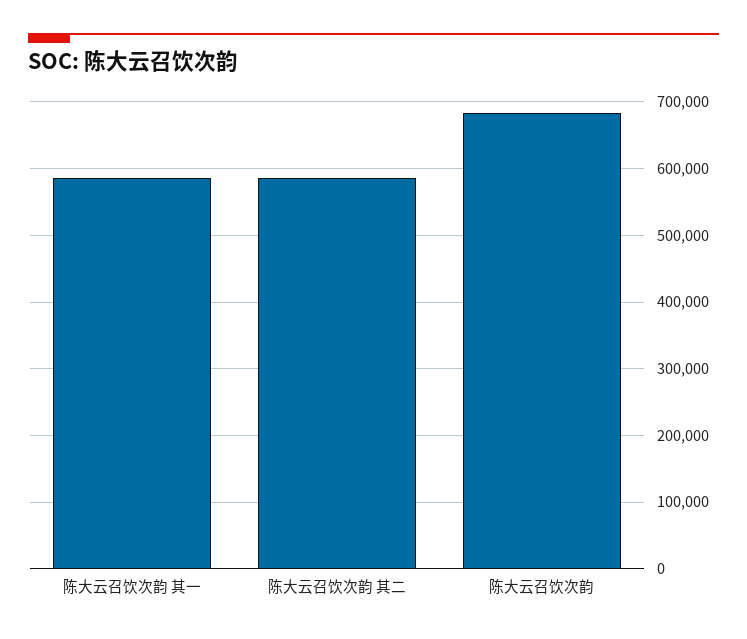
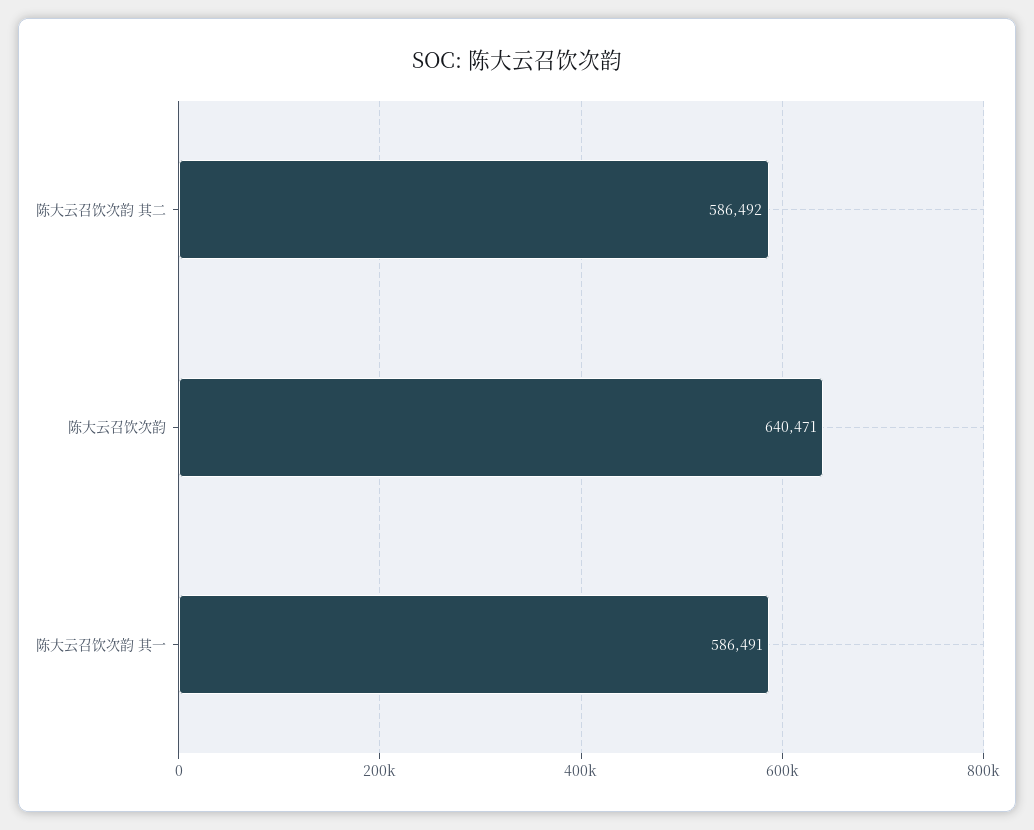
  {
    "陈大云召饮次韵 其一": 586491,
    "陈大云召饮次韵 其二": 586492,
-   "陈大云召饮次韵": 680000
+   "陈大云召饮次韵": 640471
  }

